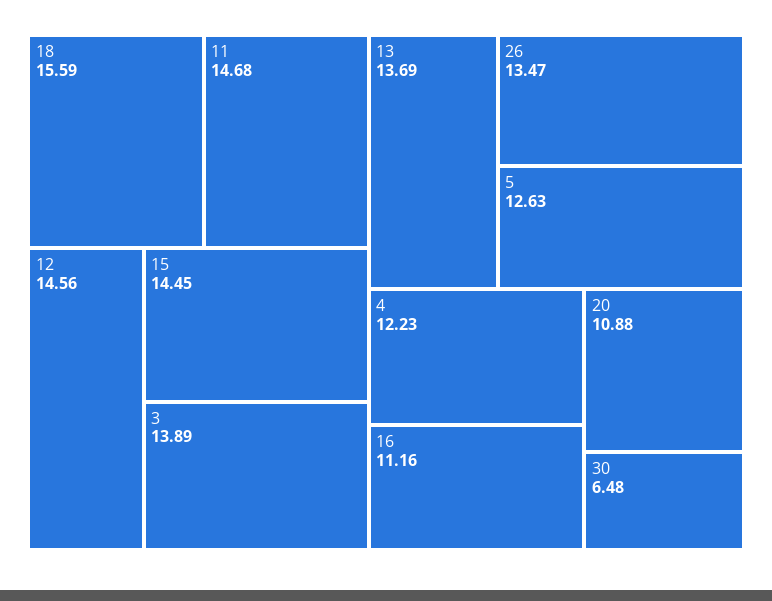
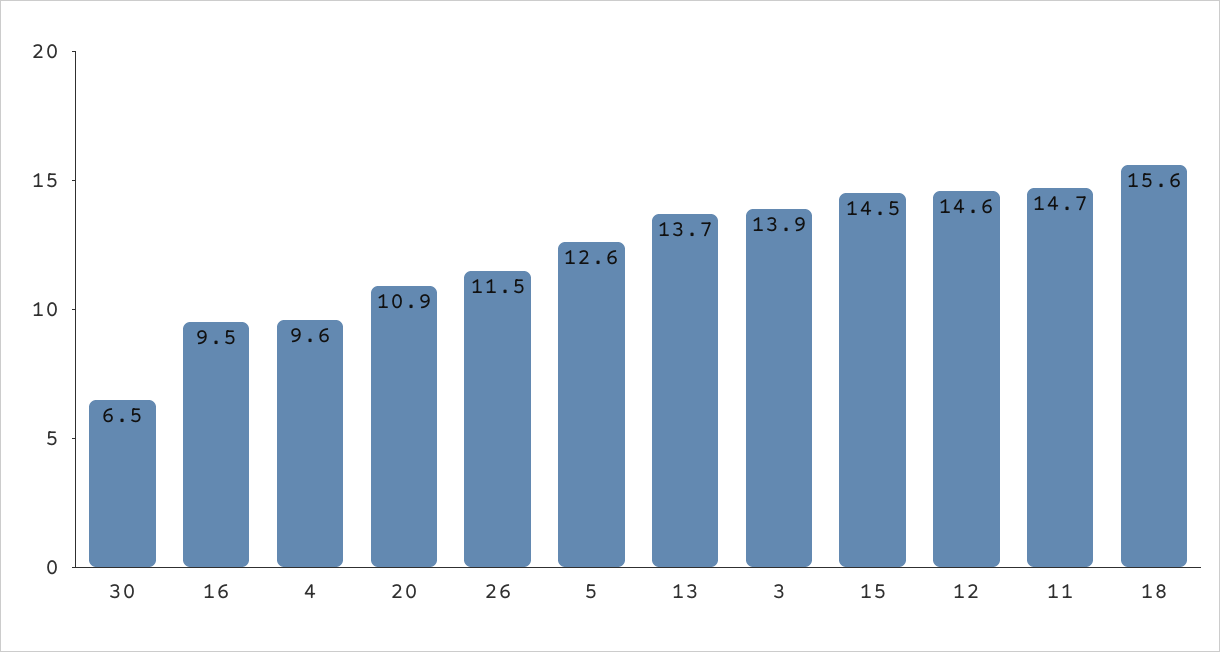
  {
    "18": 15.59,
    "11": 14.68,
    "12": 14.56,
    "15": 14.45,
    "3": 13.89,
    "13": 13.69,
-   "26": 13.47,
+   "26": 11.5,
    "5": 12.63,
-   "4": 12.23,
+   "4": 9.6,
-   "16": 11.16,
+   "16": 9.5,
    "20": 10.88,
    "30": 6.48
  }

